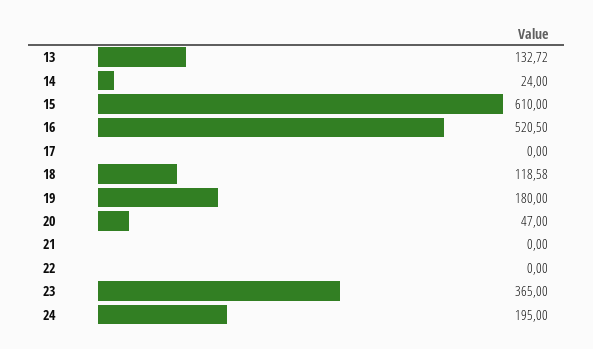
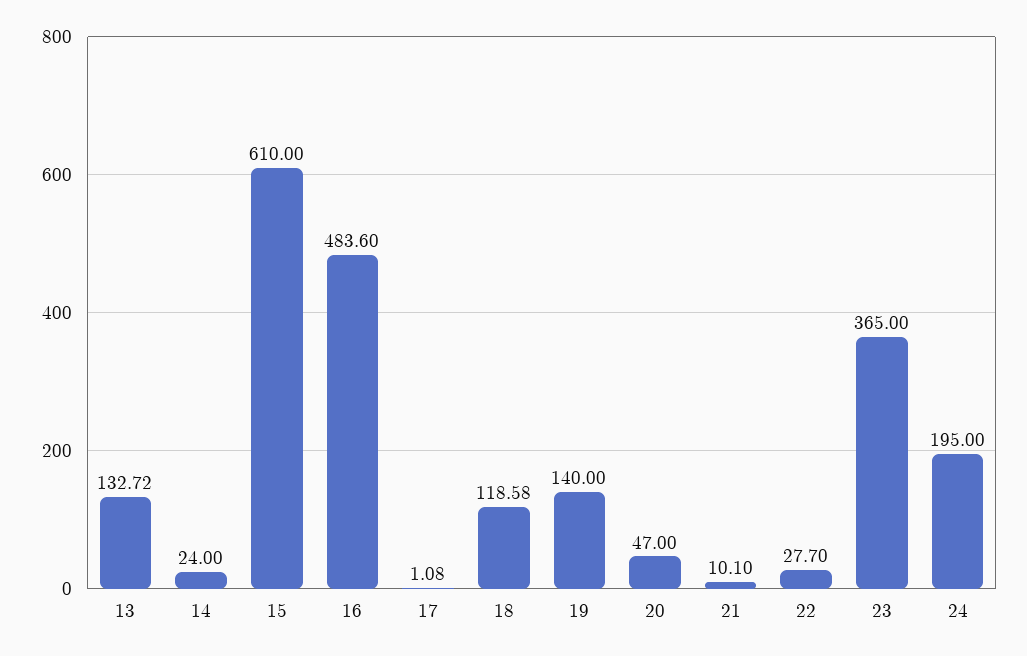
  {
    "13": 132.72,
    "14": 24,
    "15": 610,
-   "16": 520.5,
+   "16": 483.6,
-   "17": 0,
+   "17": 1.08,
    "18": 118.58,
-   "19": 180,
+   "19": 140,
    "20": 47,
-   "21": 0,
+   "21": 10.1,
-   "22": 0,
+   "22": 27.7,
    "23": 365,
    "24": 195
  }

